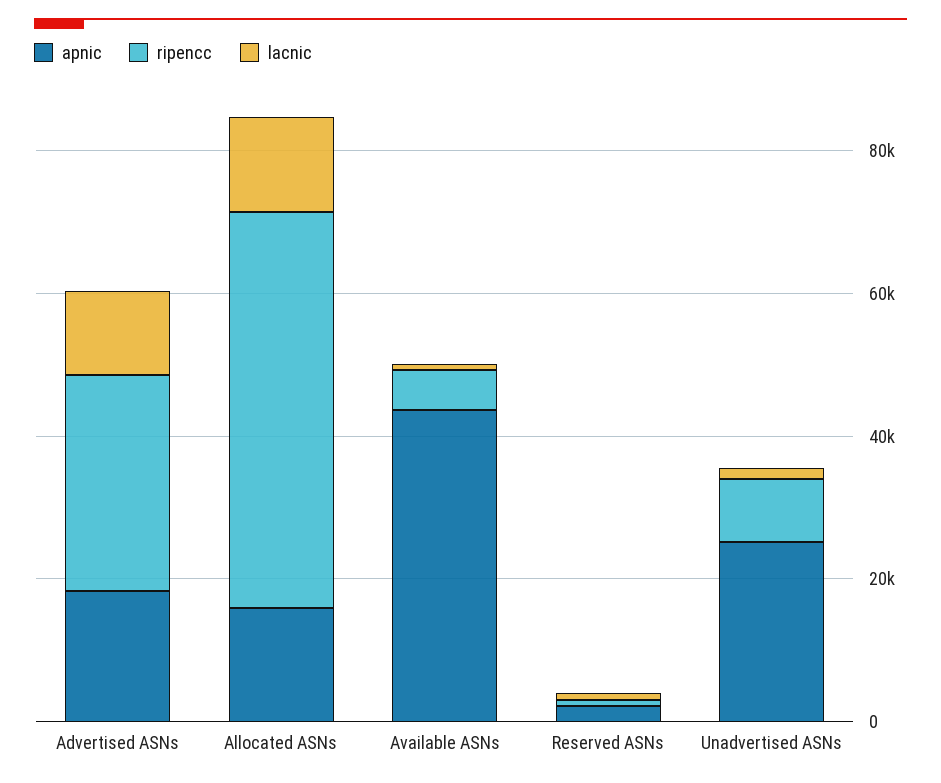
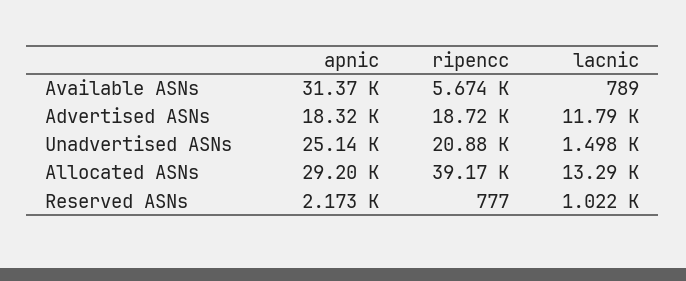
  {
    "apnic": {
      "Advertised ASNs": 18320,
-     "Allocated ASNs": 15000,
+     "Allocated ASNs": 29200,
-     "Available ASNs": 45000,
+     "Available ASNs": 31370,
      "Reserved ASNs": 2173,
      "Unadvertised ASNs": 25140
    },
    "ripencc": {
-     "Advertised ASNs": 30000,
+     "Advertised ASNs": 18720,
-     "Allocated ASNs": 55000,
+     "Allocated ASNs": 39170,
      "Available ASNs": 5674,
      "Reserved ASNs": 777,
-     "Unadvertised ASNs": 10000
+     "Unadvertised ASNs": 20880
    },
    "lacnic": {
      "Advertised ASNs": 11790,
      "Allocated ASNs": 13290,
      "Available ASNs": 789,
      "Reserved ASNs": 1022,
      "Unadvertised ASNs": 1498
    }
  }

